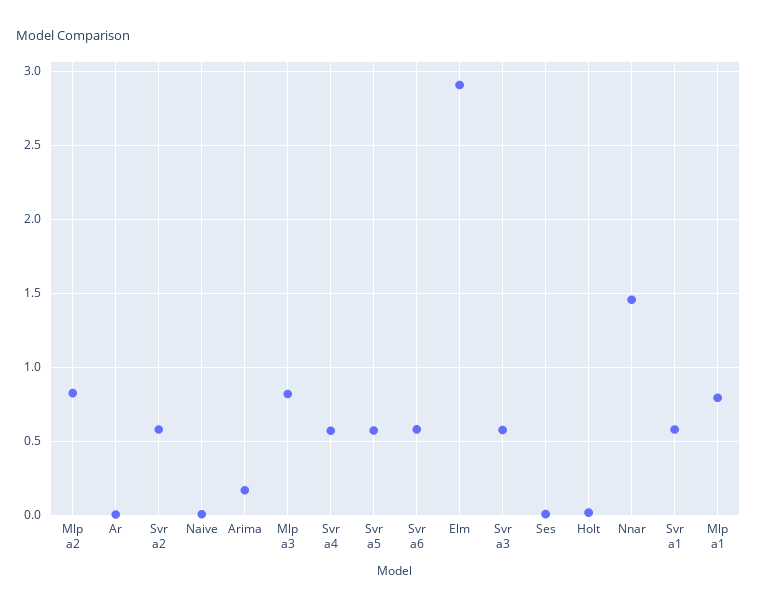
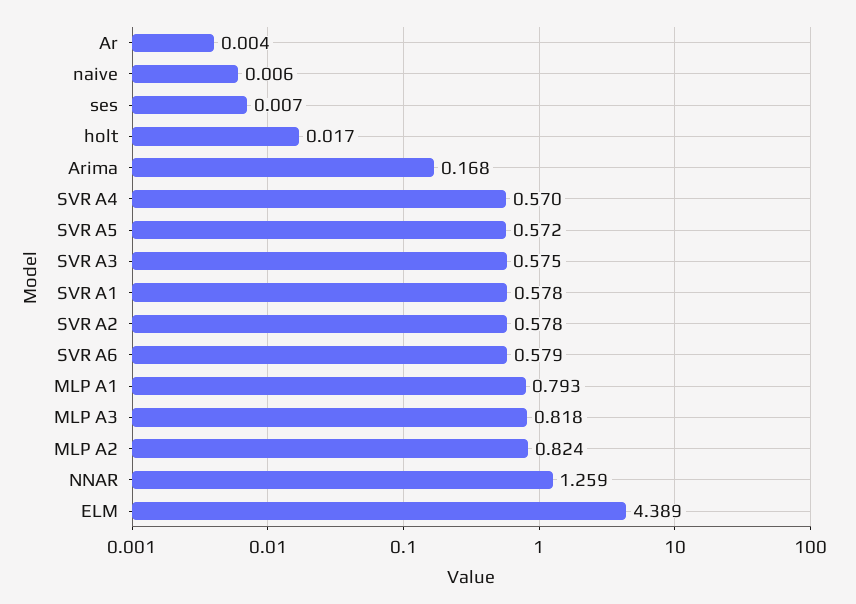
  {
    "Mlp a2": 0.824,
    "Ar": 0.004,
    "Svr a2": 0.578,
    "Naive": 0.006,
    "Arima": 0.168,
    "Mlp a3": 0.818,
    "Svr a4": 0.57,
    "Svr a5": 0.572,
    "Svr a6": 0.579,
-   "Elm": 2.9,
+   "Elm": 4.389,
    "Svr a3": 0.575,
    "Ses": 0.007,
    "Holt": 0.017,
-   "Nnar": 1.45,
+   "Nnar": 1.259,
    "Svr a1": 0.578,
    "Mlp a1": 0.793
  }

